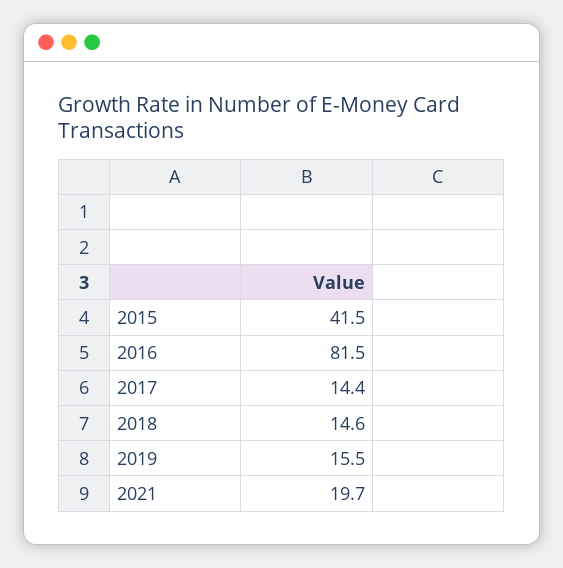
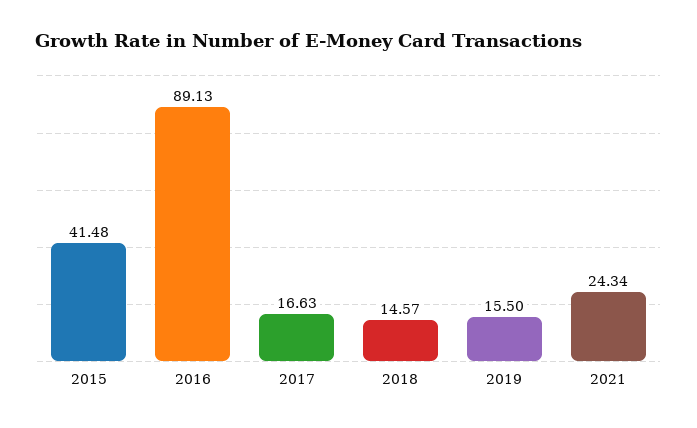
  {
    "2015": 41.48,
-   "2016": 81.5,
+   "2016": 89.13,
-   "2017": 14.4,
+   "2017": 16.63,
    "2018": 14.57,
    "2019": 15.5,
-   "2021": 19.7
+   "2021": 24.34
  }

